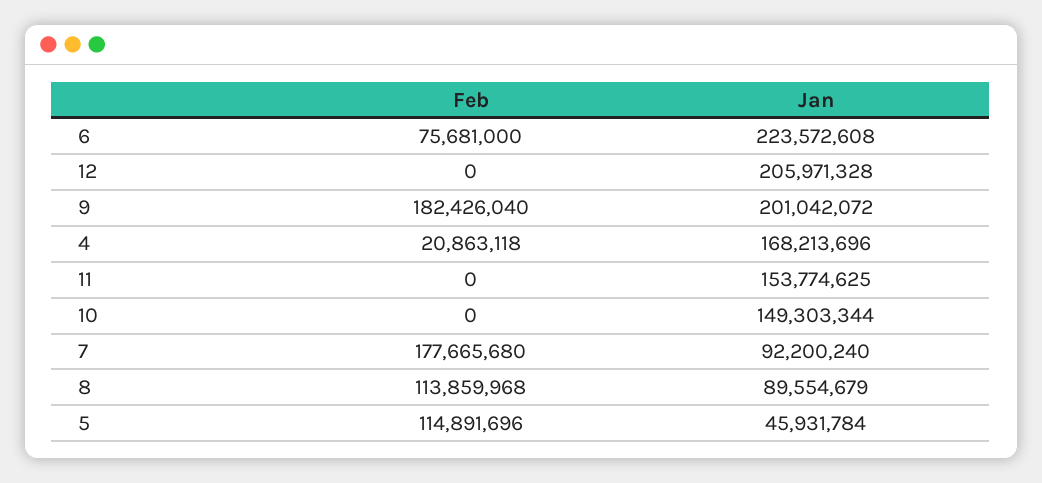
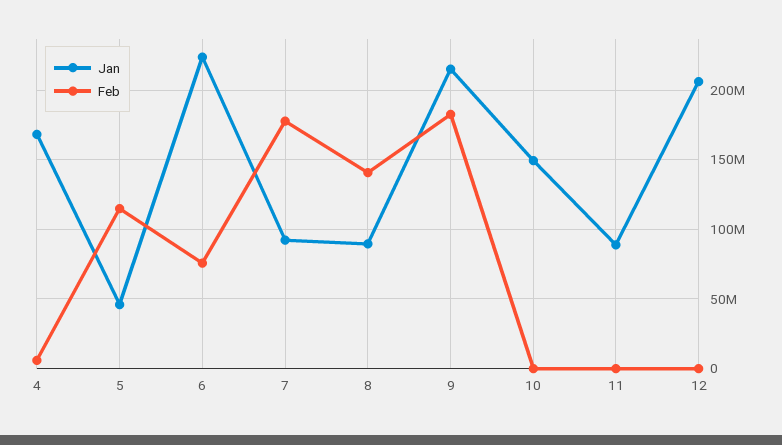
  {
    "Feb": {
      "6": 75681000,
      "12": 0,
      "9": 182426040,
-     "4": 20863118,
+     "4": 5000000,
      "11": 0,
      "10": 0,
      "7": 177665680,
-     "8": 113859968,
+     "8": 140000000,
      "5": 114891696
    },
    "Jan": {
      "6": 223572608,
      "12": 205971328,
-     "9": 201042072,
+     "9": 215000000,
      "4": 168213696,
-     "11": 153774625,
+     "11": 90000000,
      "10": 149303344,
      "7": 92200240,
      "8": 89554679,
      "5": 45931784
    }
  }

